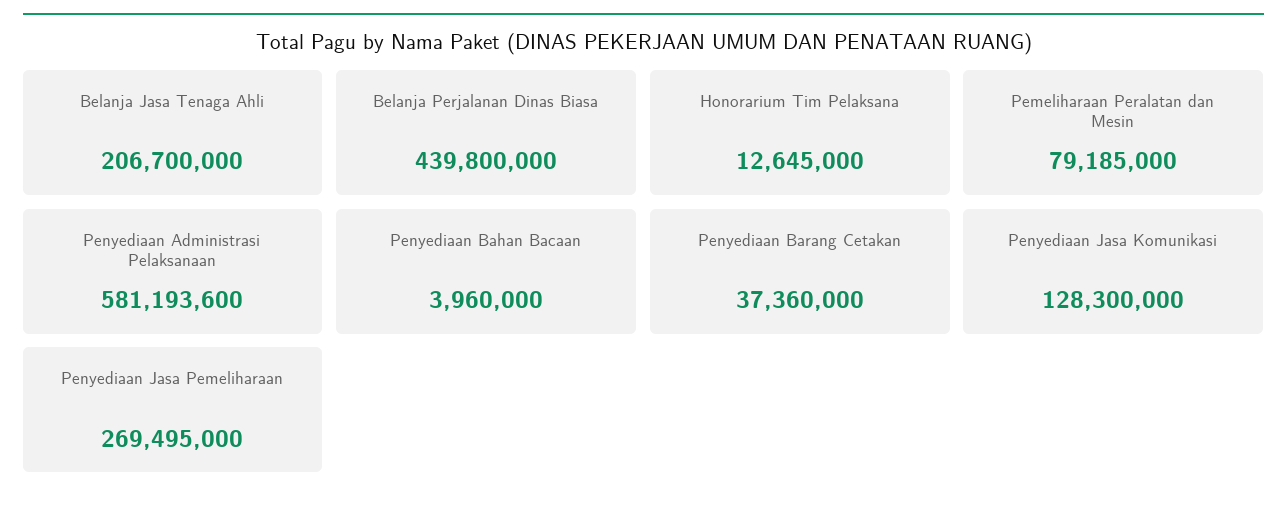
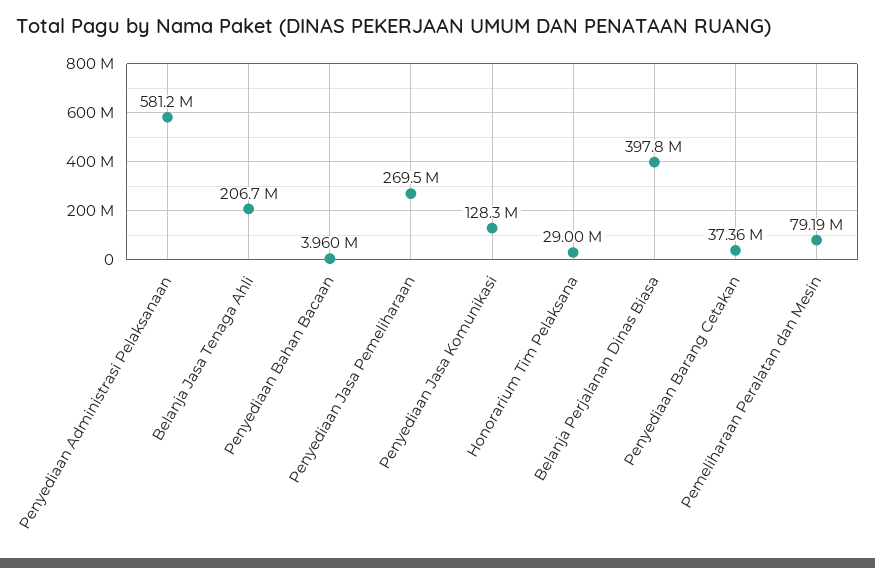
  {
    "Belanja Jasa Tenaga Ahli": 206700000,
-   "Belanja Perjalanan Dinas Biasa": 439800000,
+   "Belanja Perjalanan Dinas Biasa": 397800000,
-   "Honorarium Tim Pelaksana": 12645000,
+   "Honorarium Tim Pelaksana": 29000000,
    "Pemeliharaan Peralatan dan Mesin": 79185000,
    "Penyediaan Administrasi Pelaksanaan": 581193600,
    "Penyediaan Bahan Bacaan": 3960000,
    "Penyediaan Barang Cetakan": 37360000,
    "Penyediaan Jasa Komunikasi": 128300000,
    "Penyediaan Jasa Pemeliharaan": 269495000
  }

